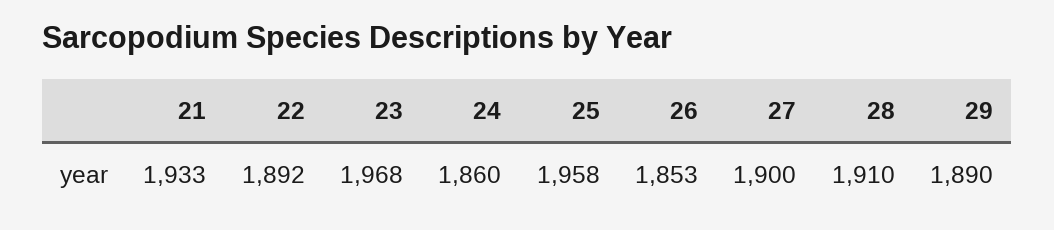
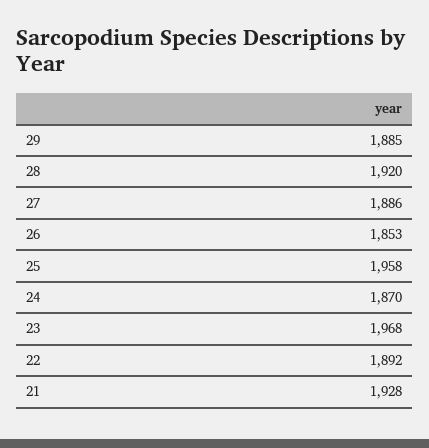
  {
-   "21": 1933,
+   "21": 1928,
    "22": 1892,
    "23": 1968,
-   "24": 1860,
+   "24": 1870,
    "25": 1958,
    "26": 1853,
-   "27": 1900,
+   "27": 1886,
-   "28": 1910,
+   "28": 1920,
-   "29": 1890
+   "29": 1885
  }

